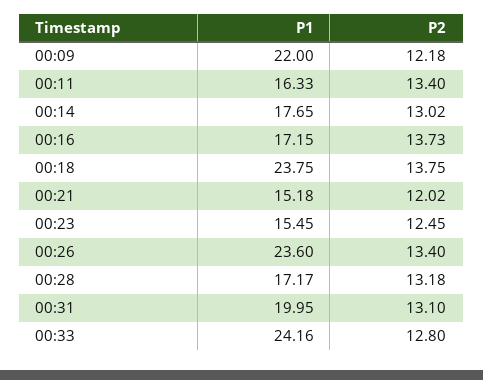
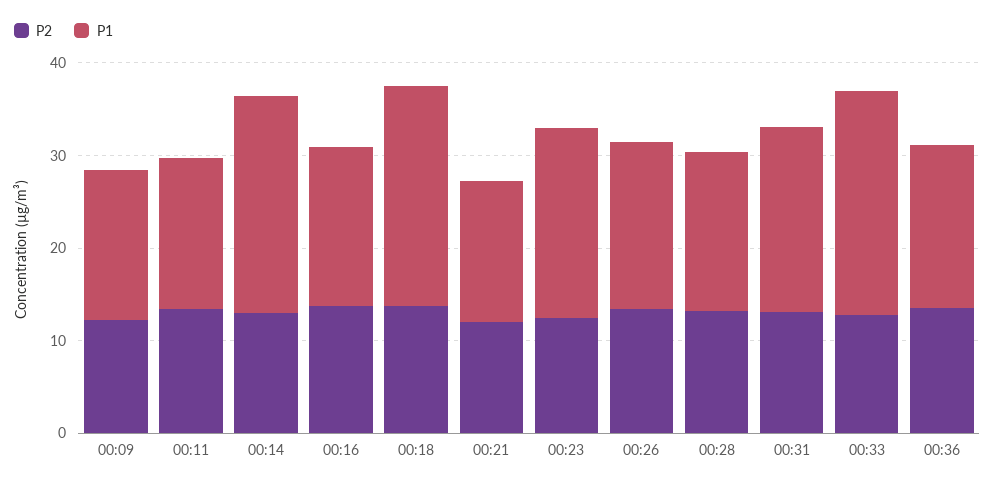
  {
    "P1": {
-     "00:09": 22,
+     "00:09": 16,
      "00:11": 16.33,
-     "00:14": 17.65,
+     "00:14": 24,
      "00:16": 17.15,
      "00:18": 23.75,
      "00:21": 15.18,
-     "00:23": 15.45,
+     "00:23": 20,
-     "00:26": 23.6,
+     "00:26": 18,
      "00:28": 17.17,
      "00:31": 19.95,
-     "00:33": 24.16
+     "00:33": 24.16,
+     "00:36": 18
    },
    "P2": {
      "00:09": 12.18,
      "00:11": 13.4,
      "00:14": 13.02,
      "00:16": 13.73,
      "00:18": 13.75,
      "00:21": 12.02,
      "00:23": 12.45,
      "00:26": 13.4,
      "00:28": 13.18,
      "00:31": 13.1,
-     "00:33": 12.8
+     "00:33": 12.8,
+     "00:36": 14
    }
  }

